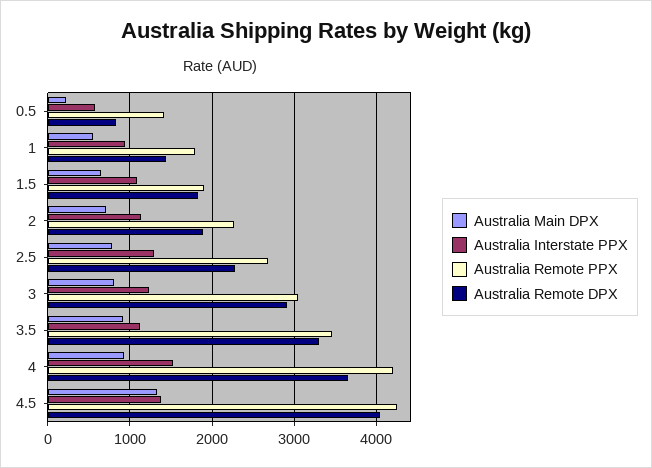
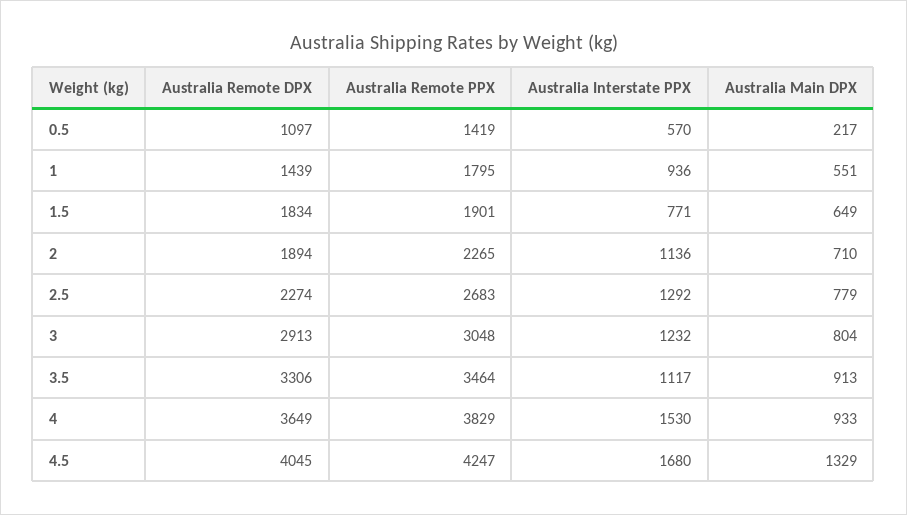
  {
    "Australia Main DPX": {
      "0.5": 217,
      "1": 551,
      "1.5": 649,
      "2": 710,
      "2.5": 779,
      "3": 804,
      "3.5": 913,
      "4": 933,
      "4.5": 1329
    },
    "Australia Interstate PPX": {
      "0.5": 570,
      "1": 936,
-     "1.5": 1100,
+     "1.5": 771,
      "2": 1136,
      "2.5": 1292,
      "3": 1232,
      "3.5": 1117,
      "4": 1530,
-     "4.5": 1400
+     "4.5": 1680
    },
    "Australia Remote PPX": {
      "0.5": 1419,
      "1": 1795,
      "1.5": 1901,
      "2": 2265,
      "2.5": 2683,
      "3": 3048,
      "3.5": 3464,
-     "4": 4200,
+     "4": 3829,
      "4.5": 4247
    },
    "Australia Remote DPX": {
-     "0.5": 800,
+     "0.5": 1097,
      "1": 1439,
      "1.5": 1834,
      "2": 1894,
      "2.5": 2274,
      "3": 2913,
      "3.5": 3306,
      "4": 3649,
      "4.5": 4045
    }
  }

